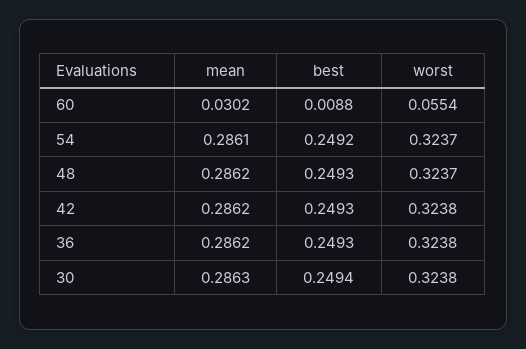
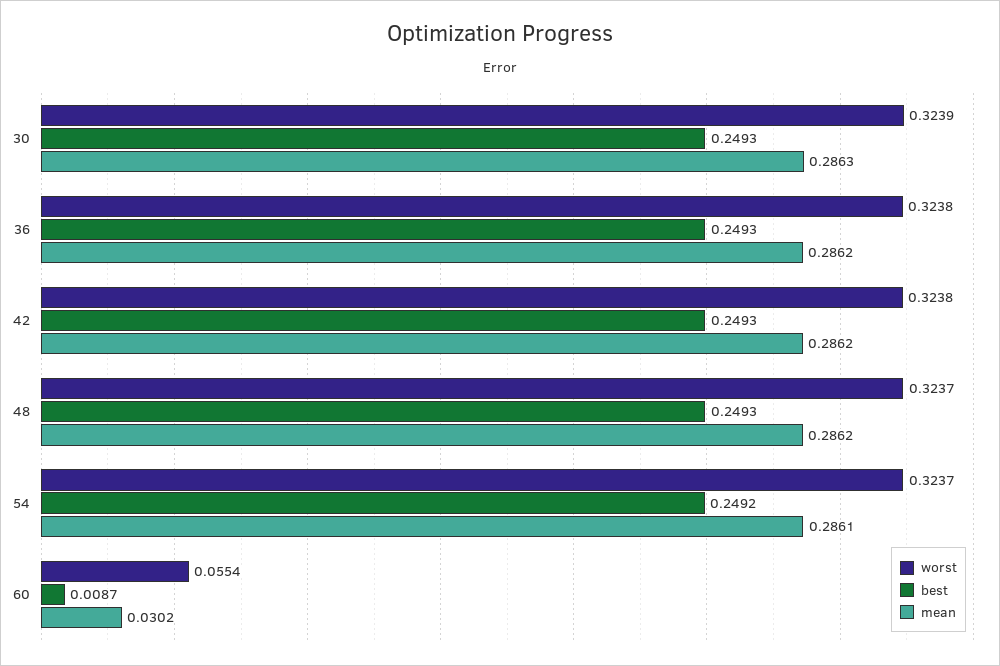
  {
    "mean": {
      "60": 0.0302,
      "54": 0.2861,
      "48": 0.2862,
      "42": 0.2862,
      "36": 0.2862,
      "30": 0.2863
    },
    "best": {
-     "60": 0.0088,
+     "60": 0.0087,
      "54": 0.2492,
      "48": 0.2493,
      "42": 0.2493,
      "36": 0.2493,
-     "30": 0.2494
+     "30": 0.2493
    },
    "worst": {
      "60": 0.0554,
      "54": 0.3237,
      "48": 0.3237,
      "42": 0.3238,
      "36": 0.3238,
-     "30": 0.3238
+     "30": 0.3239
    }
  }

